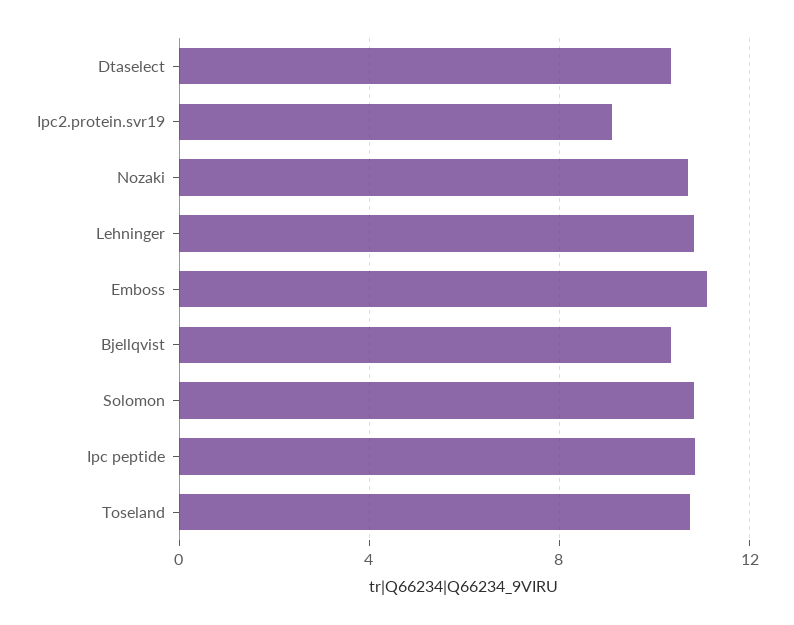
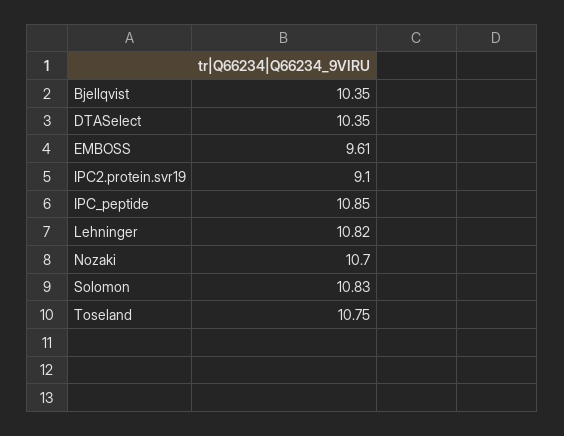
  {
    "Dtaselect": 10.35,
    "Ipc2.protein.svr19": 9.1,
    "Nozaki": 10.7,
    "Lehninger": 10.82,
-   "Emboss": 11,
+   "Emboss": 9.61,
    "Bjellqvist": 10.35,
    "Solomon": 10.83,
    "Ipc peptide": 10.85,
    "Toseland": 10.75
  }

